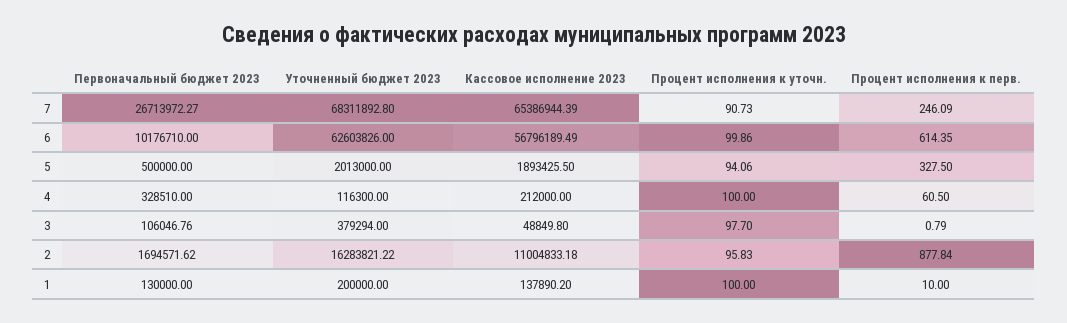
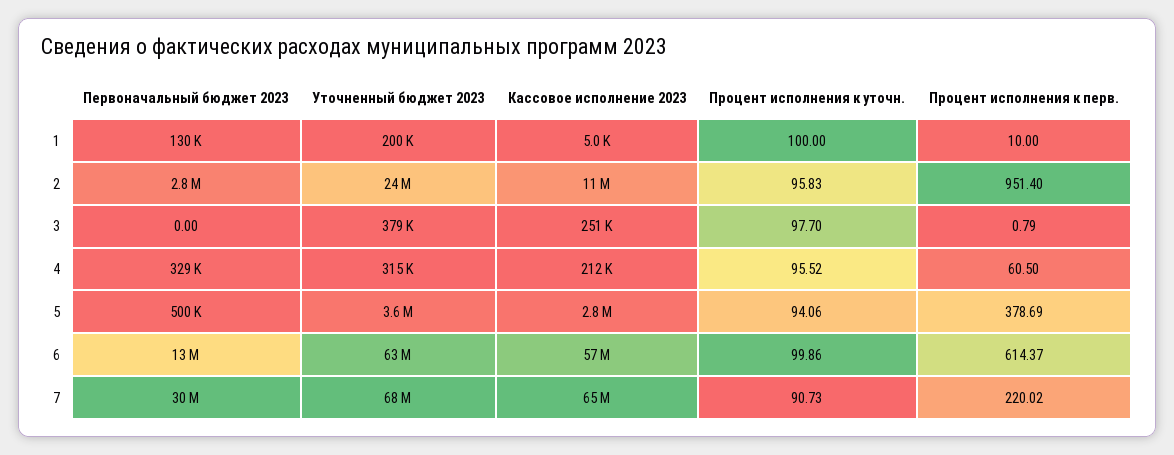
  {
    "Первоначальный бюджет 2023": {
-     "7": 26713972.27,
+     "7": 30000000,
-     "6": 10176710,
+     "6": 13000000,
      "5": 500000,
      "4": 328510,
-     "3": 106046.76,
+     "3": 0,
-     "2": 1694571.62,
+     "2": 2800000,
      "1": 130000
    },
    "Уточненный бюджет 2023": {
      "7": 68311892.8,
      "6": 62603826,
-     "5": 2013000,
+     "5": 3600000,
-     "4": 116300,
+     "4": 315000,
      "3": 379294,
-     "2": 16283821.22,
+     "2": 24000000,
      "1": 200000
    },
    "Кассовое исполнение 2023": {
      "7": 65386944.39,
      "6": 56796189.49,
-     "5": 1893425.5,
+     "5": 2800000,
      "4": 212000,
-     "3": 48849.8,
+     "3": 251000,
      "2": 11004833.18,
-     "1": 137890.2
+     "1": 5000
    },
    "Процент исполнения к уточн.": {
      "7": 90.73,
      "6": 99.86,
      "5": 94.06,
-     "4": 100,
+     "4": 95.52,
      "3": 97.7,
      "2": 95.83,
      "1": 100
    },
    "Процент исполнения к перв.": {
-     "7": 246.09,
+     "7": 220.02,
-     "6": 614.35,
+     "6": 614.37,
-     "5": 327.5,
+     "5": 378.69,
      "4": 60.5,
      "3": 0.79,
-     "2": 877.84,
+     "2": 951.4,
      "1": 10
    }
  }

